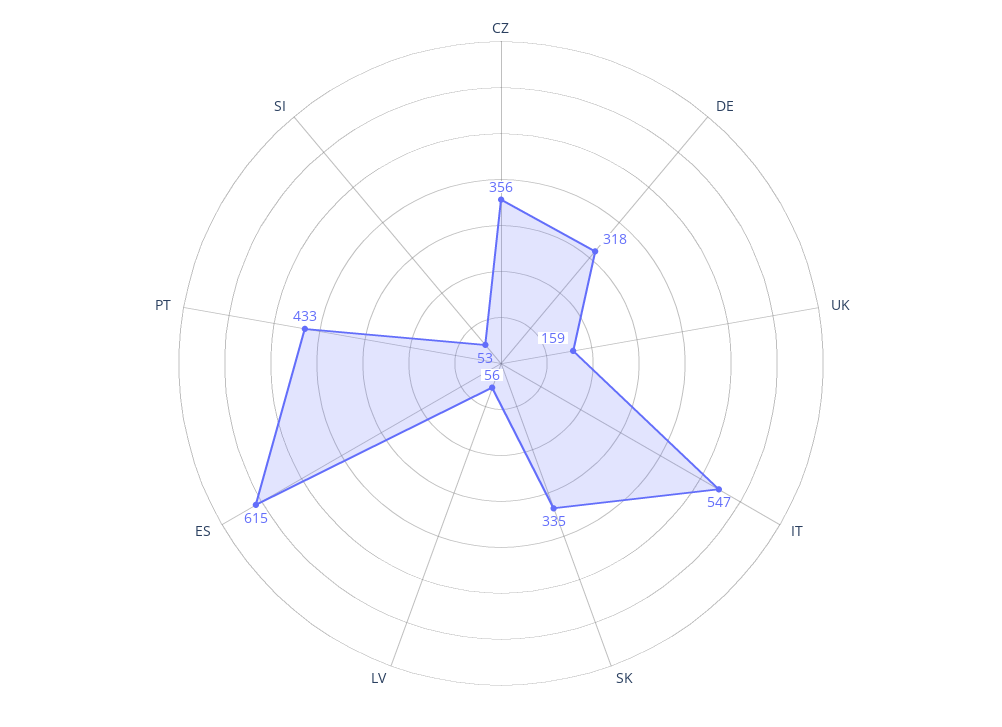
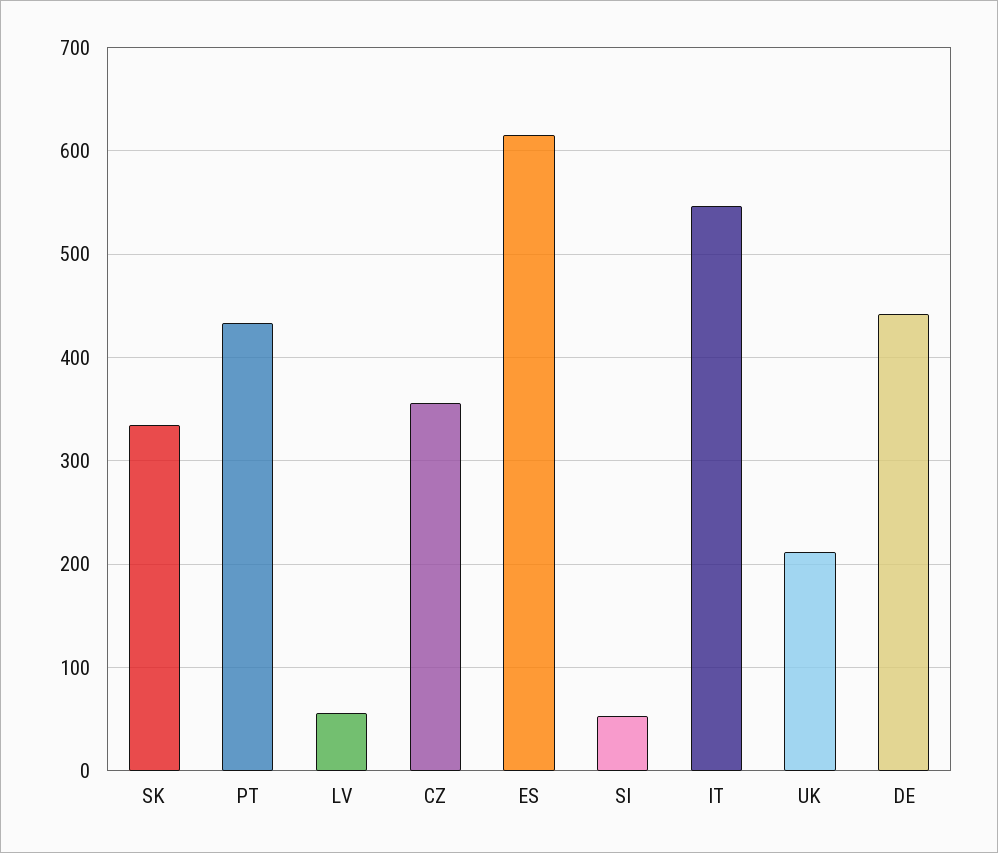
  {
    "CZ": 356,
-   "DE": 318,
+   "DE": 440,
-   "UK": 159,
+   "UK": 210,
    "IT": 547,
    "SK": 335,
    "LV": 56,
    "ES": 615,
    "PT": 433,
    "SI": 53
  }

